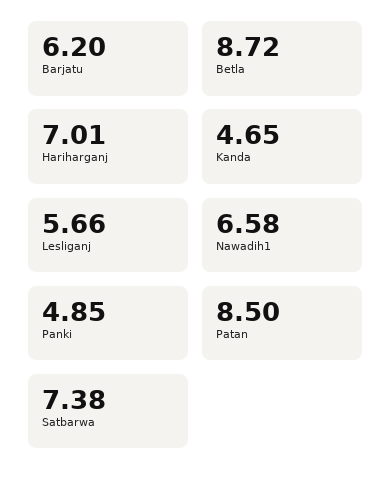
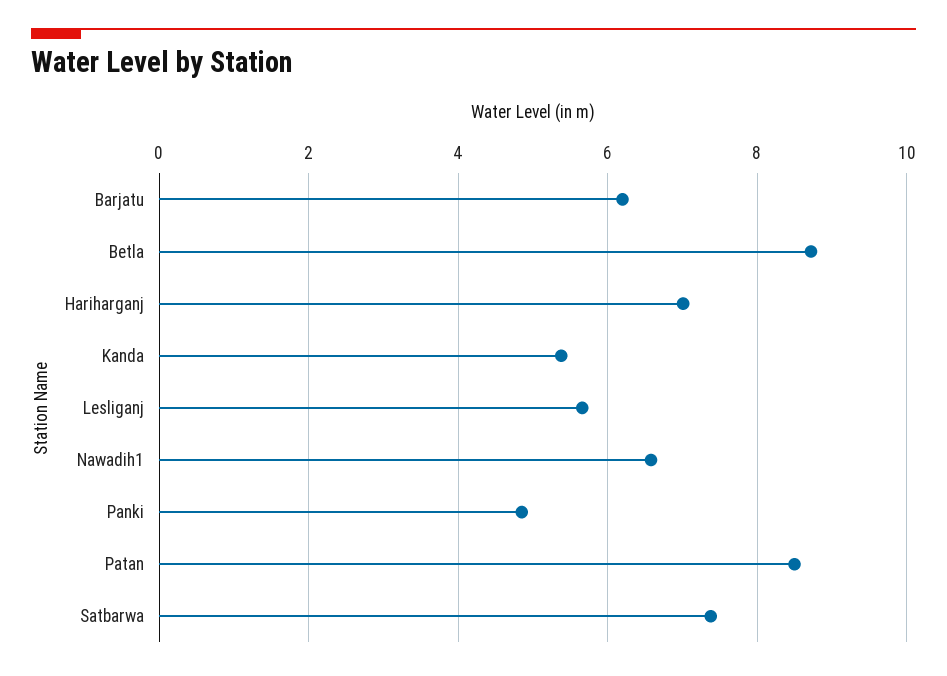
  {
    "Barjatu": 6.2,
    "Betla": 8.72,
    "Hariharganj": 7.01,
-   "Kanda": 4.65,
+   "Kanda": 5.4,
    "Lesliganj": 5.66,
    "Nawadih1": 6.58,
    "Panki": 4.85,
    "Patan": 8.5,
    "Satbarwa": 7.38
  }

